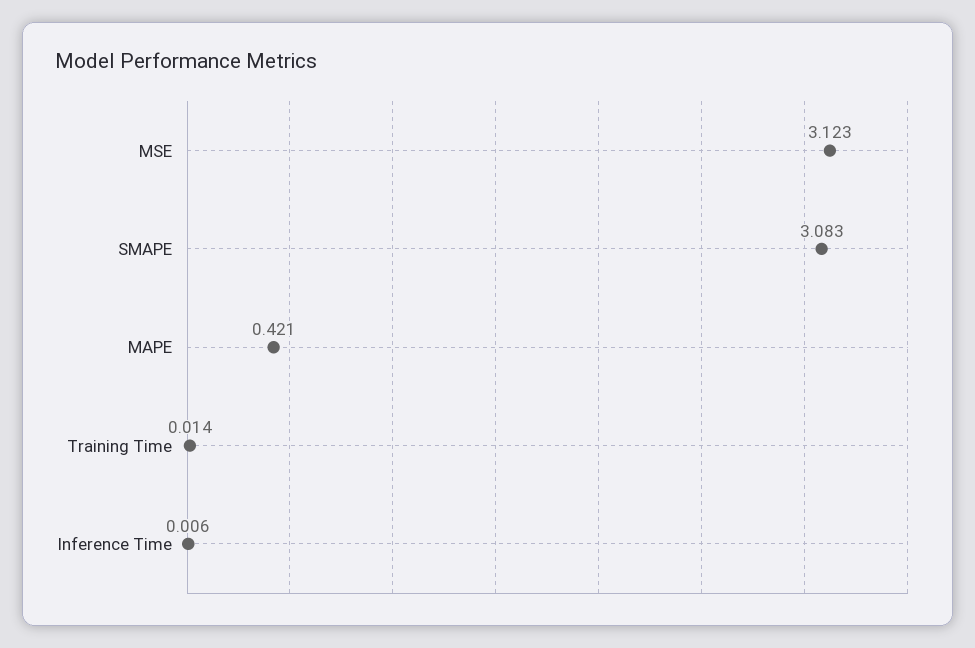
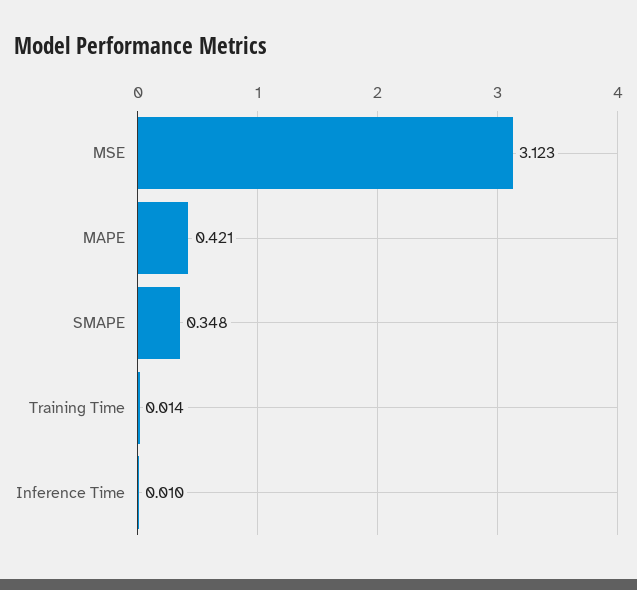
  {
    "MSE": 3.123,
-   "SMAPE": 3.083,
+   "SMAPE": 0.348,
    "MAPE": 0.421,
    "Training Time": 0.014,
-   "Inference Time": 0.006
+   "Inference Time": 0.01
  }

